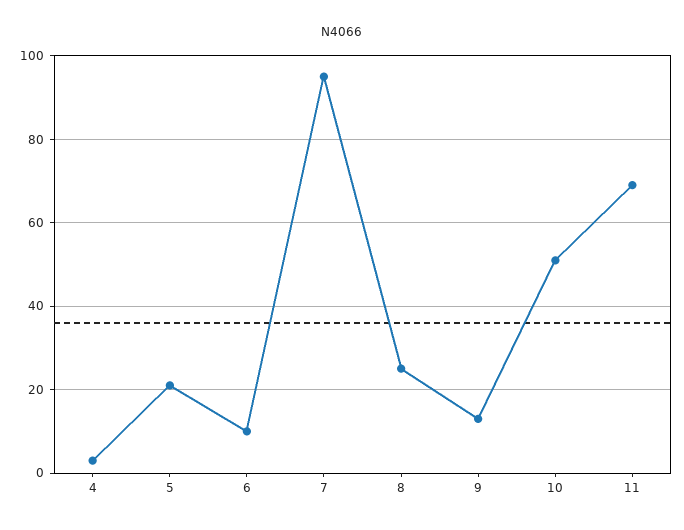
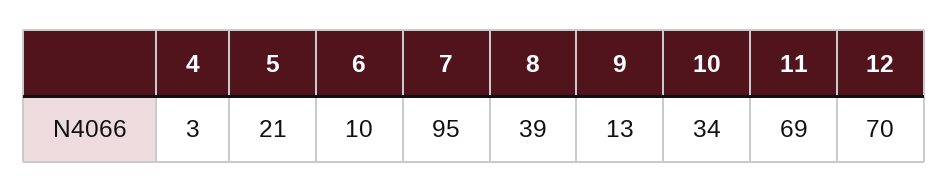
  {
    "4": 3,
    "5": 21,
    "6": 10,
    "7": 95,
-   "8": 25,
+   "8": 39,
    "9": 13,
-   "10": 50,
+   "10": 34,
-   "11": 69
+   "11": 69,
+   "12": 70
  }

